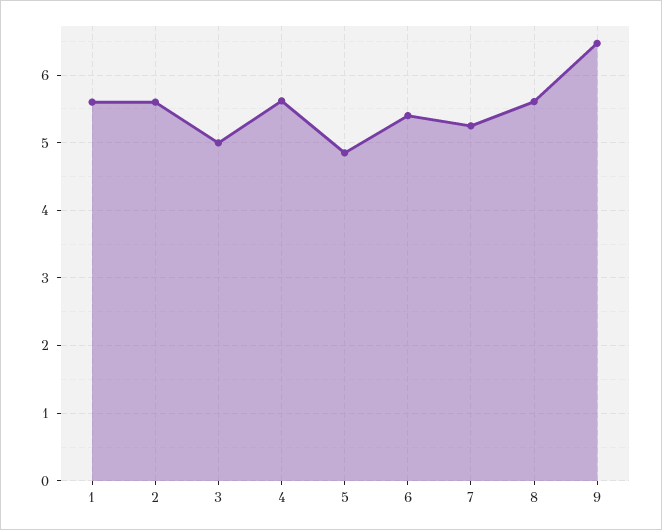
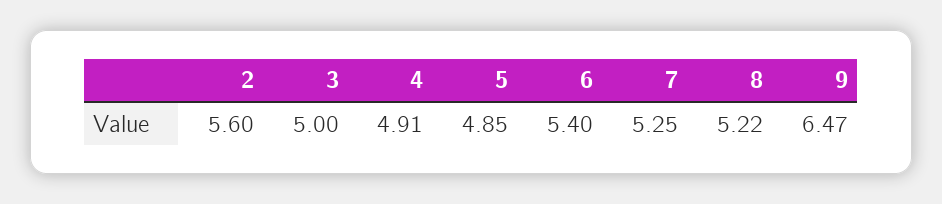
  {
-   "1": 5.6,
    "2": 5.6,
    "3": 5,
-   "4": 5.6,
+   "4": 4.91,
    "5": 4.85,
    "6": 5.4,
    "7": 5.25,
-   "8": 5.6,
+   "8": 5.22,
    "9": 6.47
  }

